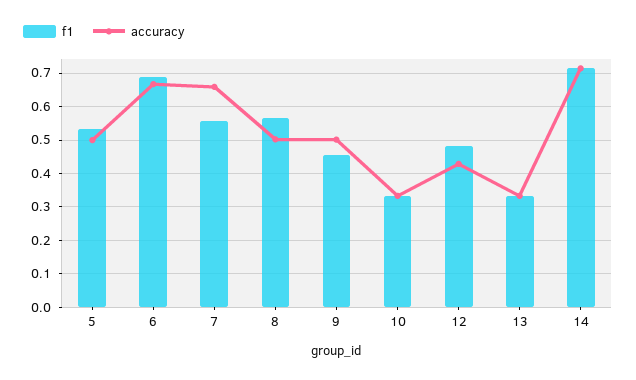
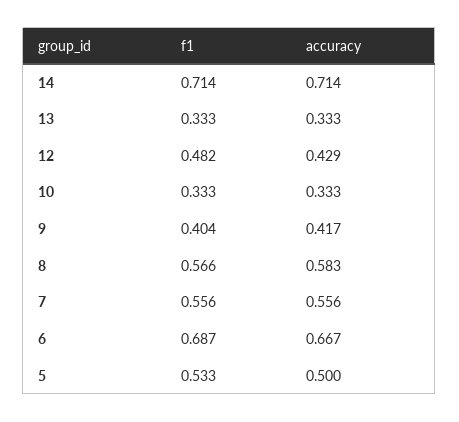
  {
    "f1": {
      "5": 0.533,
      "6": 0.687,
      "7": 0.556,
      "8": 0.566,
-     "9": 0.46,
+     "9": 0.404,
      "10": 0.333,
      "12": 0.482,
      "13": 0.333,
      "14": 0.714
    },
    "accuracy": {
      "5": 0.5,
      "6": 0.667,
-     "7": 0.66,
+     "7": 0.556,
-     "8": 0.5,
+     "8": 0.583,
-     "9": 0.5,
+     "9": 0.417,
      "10": 0.333,
      "12": 0.429,
      "13": 0.333,
      "14": 0.714
    }
  }

